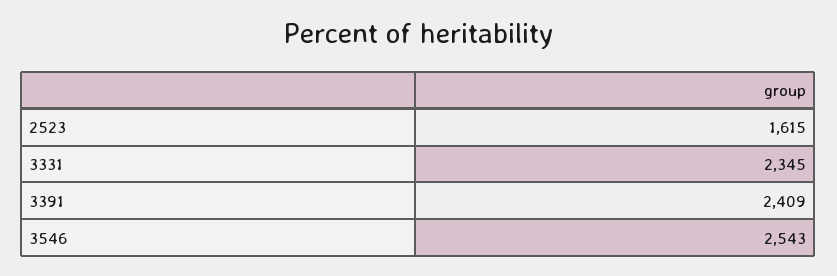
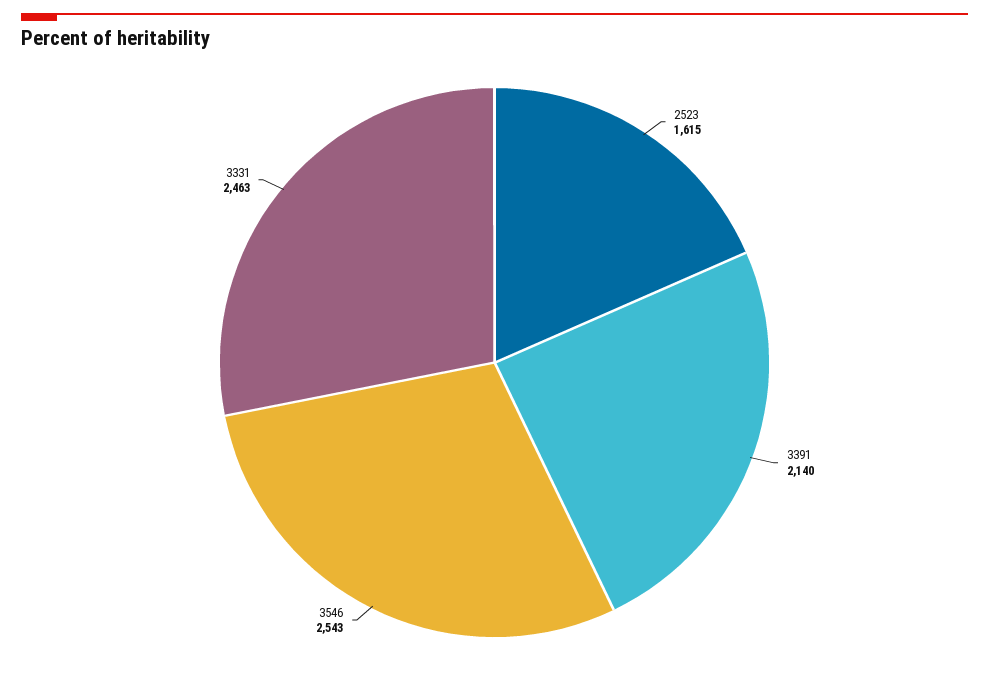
  {
    "2523": 1615,
-   "3331": 2345,
+   "3331": 2463,
-   "3391": 2409,
+   "3391": 2140,
    "3546": 2543
  }

